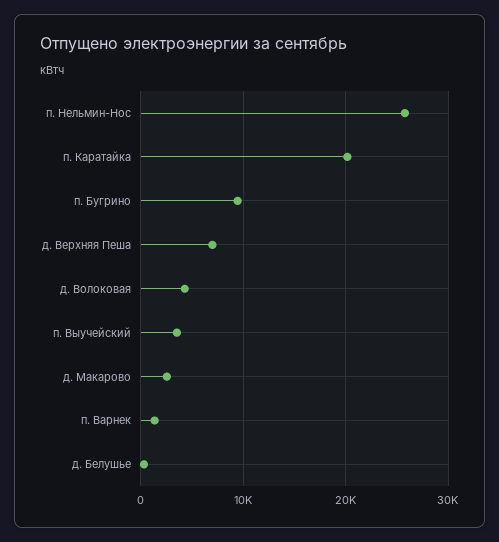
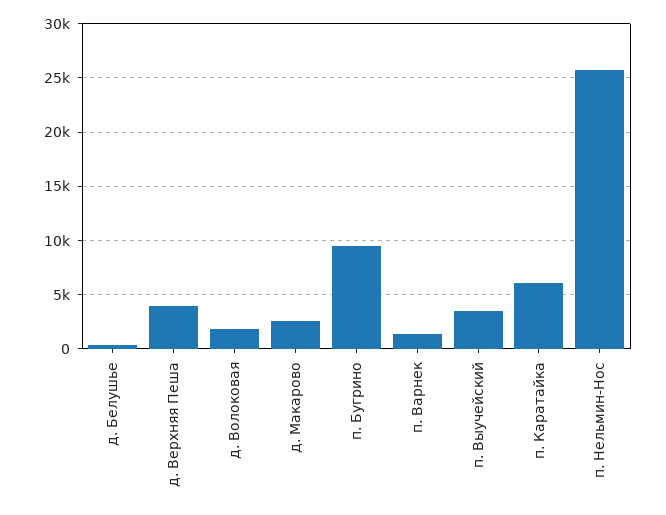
  {
    "п. Нельмин-Нос": 26000,
-   "п. Каратайка": 20000,
+   "п. Каратайка": 6000,
    "п. Бугрино": 9000,
-   "д. Верхняя Пеша": 7000,
+   "д. Верхняя Пеша": 4000,
-   "д. Волоковая": 4000,
+   "д. Волоковая": 2000,
    "п. Выучейский": 4000,
    "д. Макарово": 3000,
    "п. Варнек": 1000,
    "д. Белушье": 0
  }

